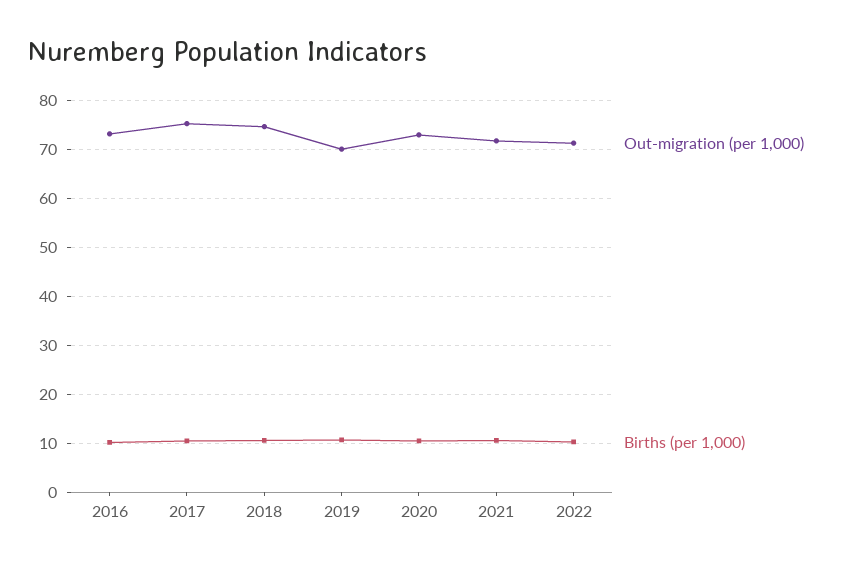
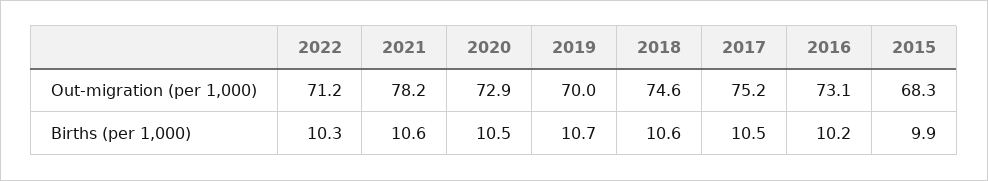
  {
    "Out-migration (per 1,000)": {
      "2016": 73.1,
      "2017": 75.2,
      "2018": 74.6,
      "2019": 70,
      "2020": 72.9,
-     "2021": 72,
+     "2021": 78.2,
-     "2022": 71.2
+     "2022": 71.2,
+     "2015": 68.3
    },
    "Births (per 1,000)": {
      "2016": 10.2,
      "2017": 10.5,
      "2018": 10.6,
      "2019": 10.7,
      "2020": 10.5,
      "2021": 10.6,
-     "2022": 10.3
+     "2022": 10.3,
+     "2015": 9.9
    }
  }

